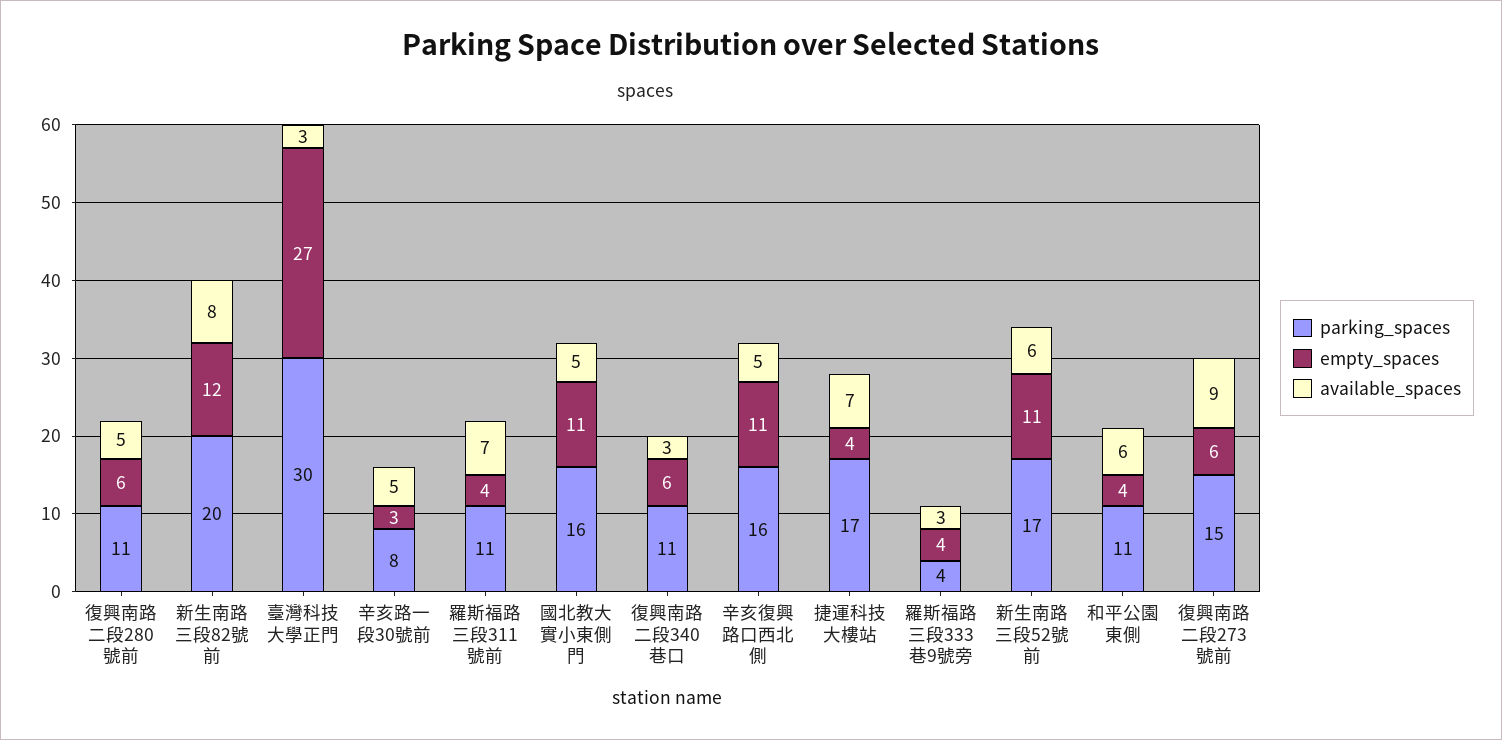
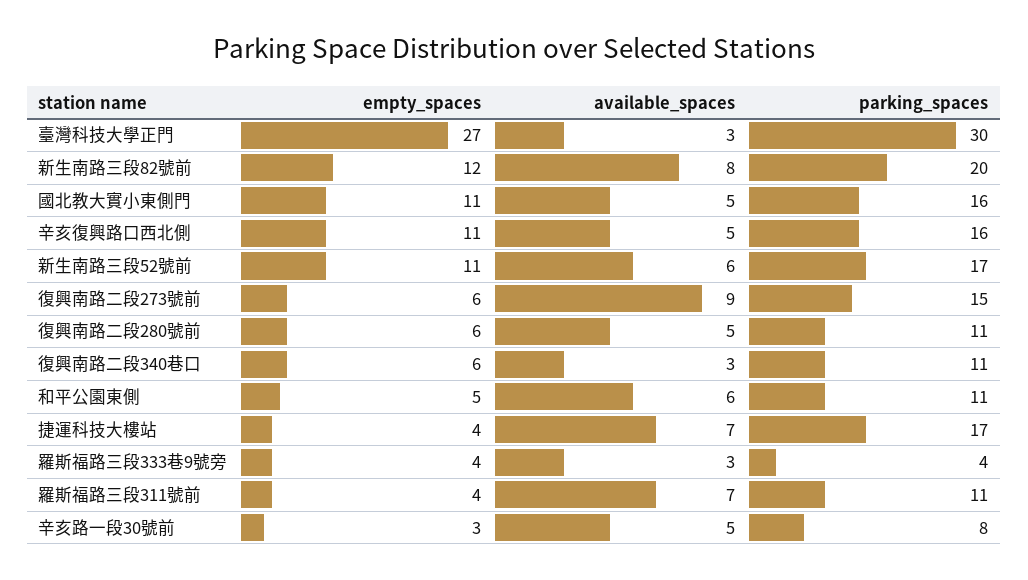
  {
    "parking_spaces": {
      "復興南路二段280號前": 11,
      "新生南路三段82號前": 20,
      "臺灣科技大學正門": 30,
      "辛亥路一段30號前": 8,
      "羅斯福路三段311號前": 11,
      "國北教大實小東側門": 16,
      "復興南路二段340巷口": 11,
      "辛亥復興路口西北側": 16,
      "捷運科技大樓站": 17,
      "羅斯福路三段333巷9號旁": 4,
      "新生南路三段52號前": 17,
      "和平公園東側": 11,
      "復興南路二段273號前": 15
    },
    "empty_spaces": {
      "復興南路二段280號前": 6,
      "新生南路三段82號前": 12,
      "臺灣科技大學正門": 27,
      "辛亥路一段30號前": 3,
      "羅斯福路三段311號前": 4,
      "國北教大實小東側門": 11,
      "復興南路二段340巷口": 6,
      "辛亥復興路口西北側": 11,
      "捷運科技大樓站": 4,
      "羅斯福路三段333巷9號旁": 4,
      "新生南路三段52號前": 11,
-     "和平公園東側": 4,
+     "和平公園東側": 5,
      "復興南路二段273號前": 6
    },
    "available_spaces": {
      "復興南路二段280號前": 5,
      "新生南路三段82號前": 8,
      "臺灣科技大學正門": 3,
      "辛亥路一段30號前": 5,
      "羅斯福路三段311號前": 7,
      "國北教大實小東側門": 5,
      "復興南路二段340巷口": 3,
      "辛亥復興路口西北側": 5,
      "捷運科技大樓站": 7,
      "羅斯福路三段333巷9號旁": 3,
      "新生南路三段52號前": 6,
      "和平公園東側": 6,
      "復興南路二段273號前": 9
    }
  }

